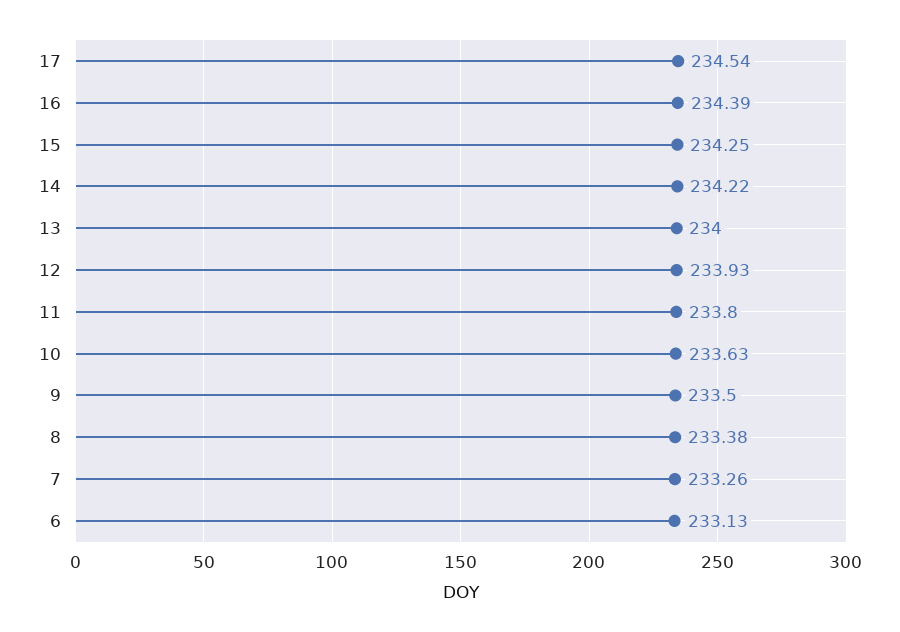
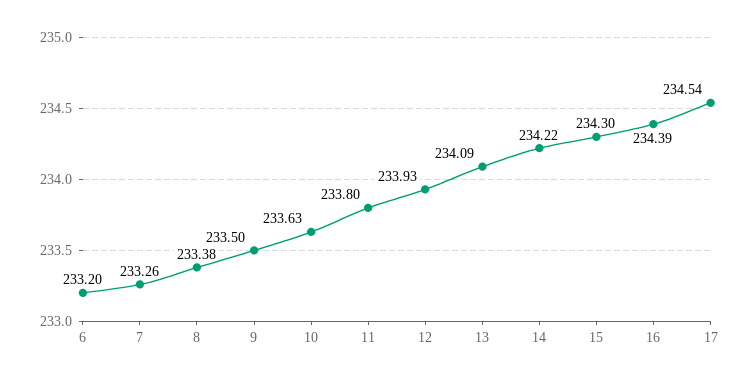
  {
    "17": 234.54,
    "16": 234.39,
-   "15": 234.25,
+   "15": 234.3,
    "14": 234.22,
-   "13": 234,
+   "13": 234.09,
    "12": 233.93,
    "11": 233.8,
    "10": 233.63,
    "9": 233.5,
    "8": 233.38,
    "7": 233.26,
-   "6": 233.13
+   "6": 233.2
  }

